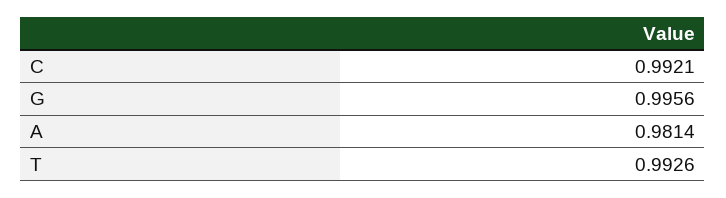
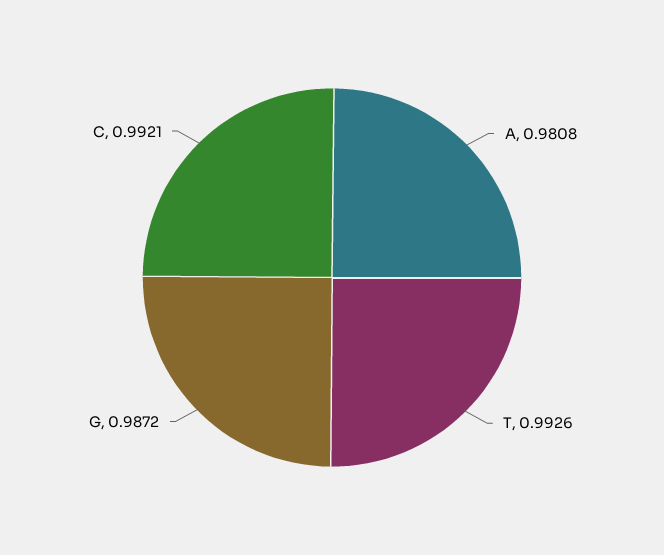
  {
    "C": 0.9921,
-   "G": 0.9956,
+   "G": 0.9872,
-   "A": 0.9814,
+   "A": 0.9808,
    "T": 0.9926
  }

